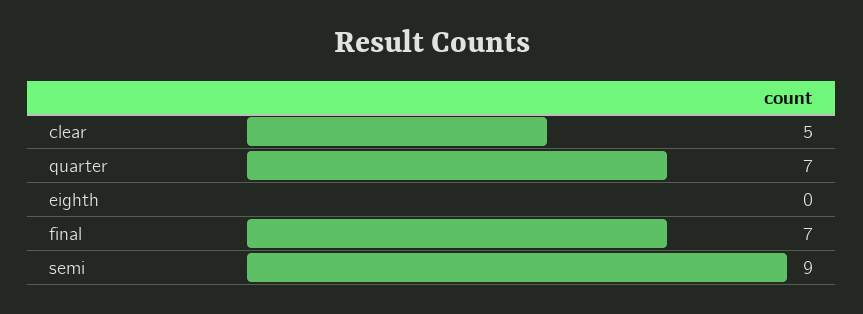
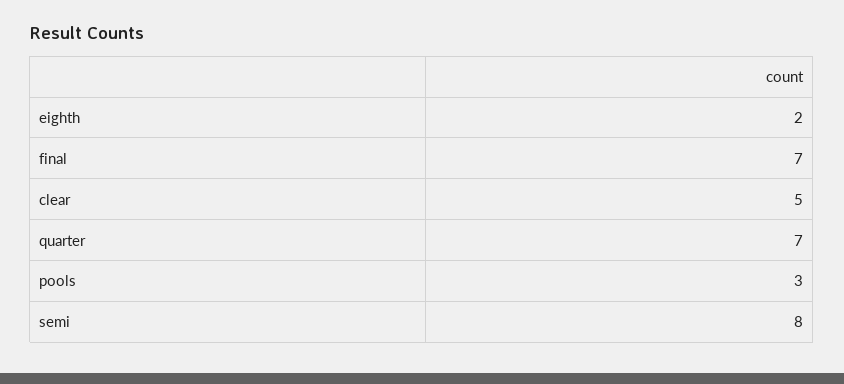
  {
    "clear": 5,
    "quarter": 7,
-   "eighth": 0,
+   "eighth": 2,
    "final": 7,
-   "semi": 9
+   "semi": 8,
+   "pools": 3
  }

